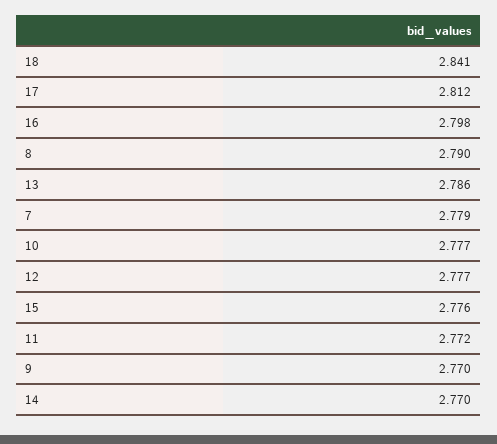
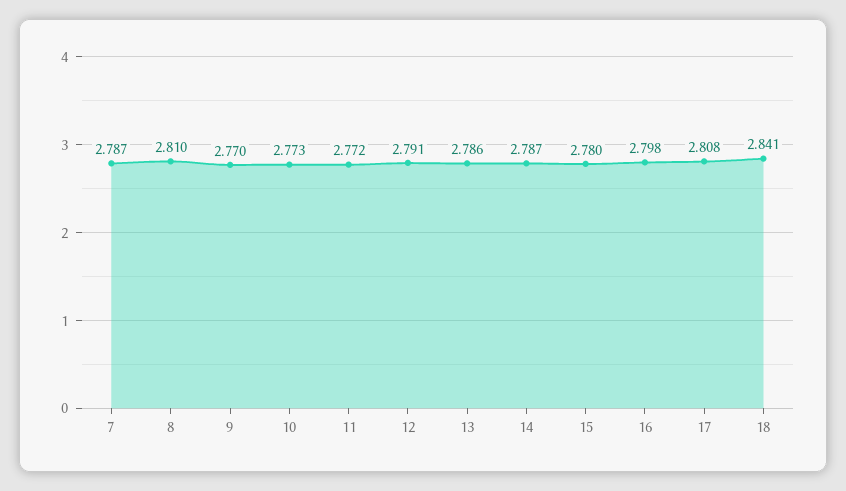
  {
    "18": 2.841,
-   "17": 2.812,
+   "17": 2.808,
    "16": 2.798,
-   "8": 2.79,
+   "8": 2.81,
    "13": 2.786,
-   "7": 2.779,
+   "7": 2.787,
-   "10": 2.777,
+   "10": 2.773,
-   "12": 2.777,
+   "12": 2.791,
-   "15": 2.776,
+   "15": 2.78,
    "11": 2.772,
    "9": 2.77,
-   "14": 2.77
+   "14": 2.787
  }

